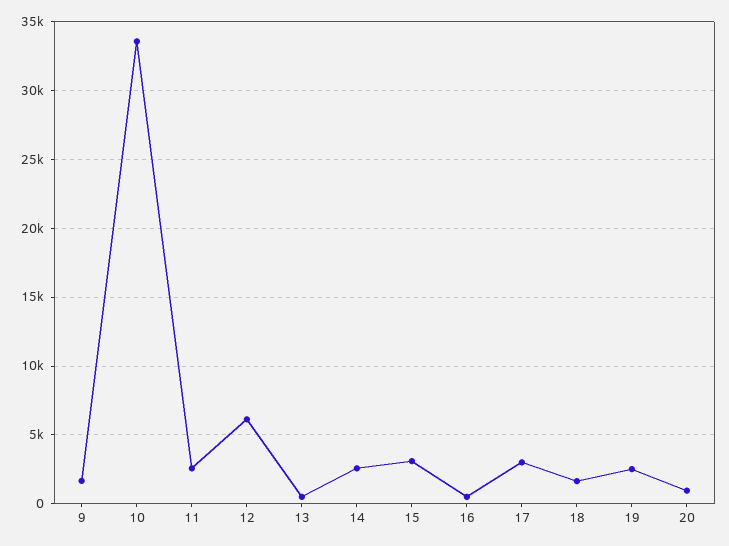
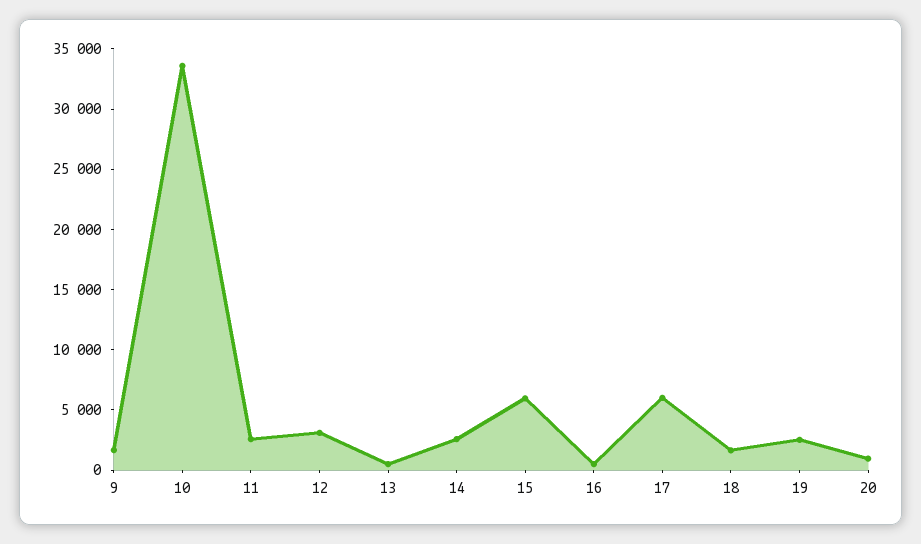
  {
    "9": 1500,
    "10": 33500,
    "11": 2500,
-   "12": 6000,
+   "12": 3000,
    "13": 500,
    "14": 2500,
-   "15": 3000,
+   "15": 6000,
    "16": 500,
-   "17": 3000,
+   "17": 6000,
    "18": 1500,
    "19": 2500,
    "20": 1000
  }

